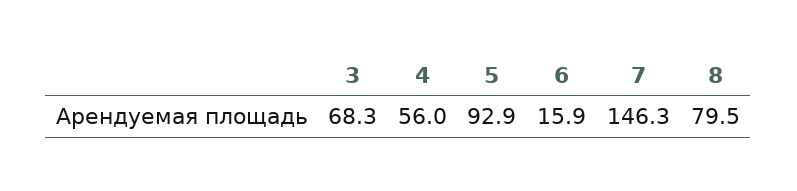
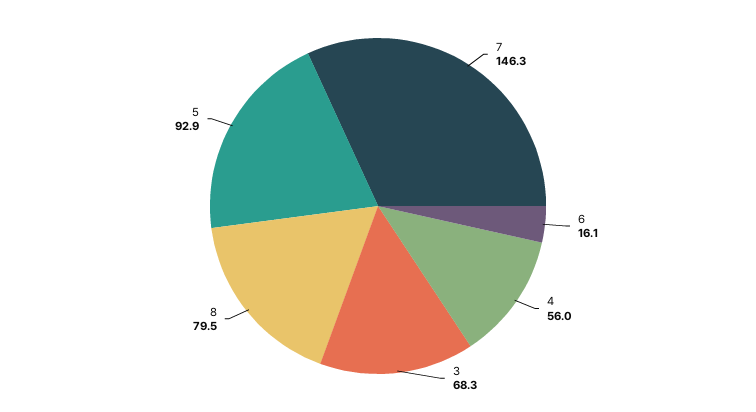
  {
    "3": 68.3,
    "4": 56,
    "5": 92.9,
-   "6": 15.9,
+   "6": 16.1,
    "7": 146.3,
    "8": 79.5
  }

